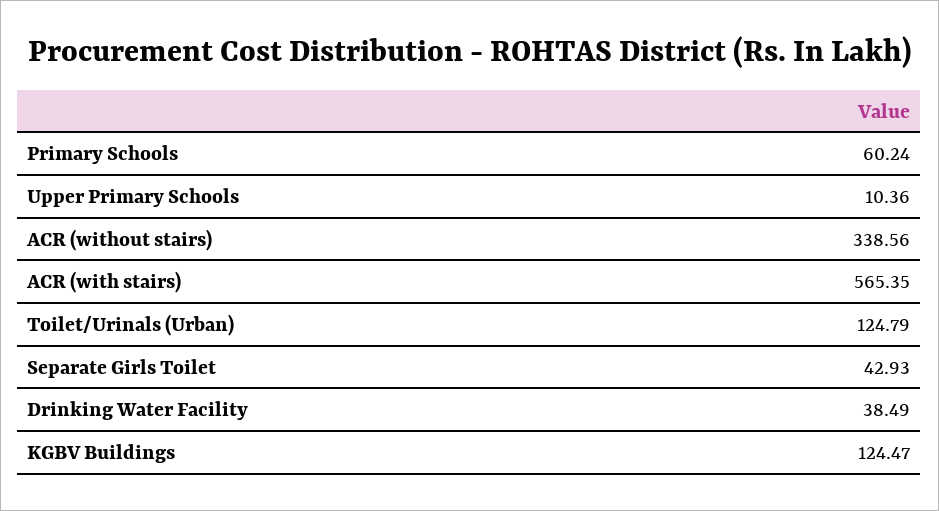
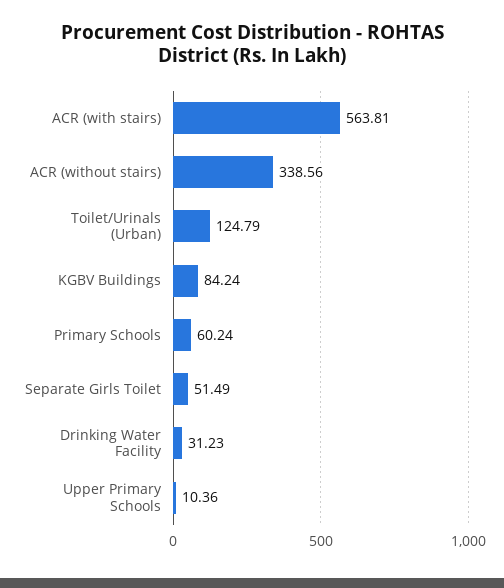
  {
    "Primary Schools": 60.24,
    "Upper Primary Schools": 10.36,
    "ACR (without stairs)": 338.56,
-   "ACR (with stairs)": 565.35,
+   "ACR (with stairs)": 563.81,
    "Toilet/Urinals (Urban)": 124.79,
-   "Separate Girls Toilet": 42.93,
+   "Separate Girls Toilet": 51.49,
-   "Drinking Water Facility": 38.49,
+   "Drinking Water Facility": 31.23,
-   "KGBV Buildings": 124.47
+   "KGBV Buildings": 84.24
  }

